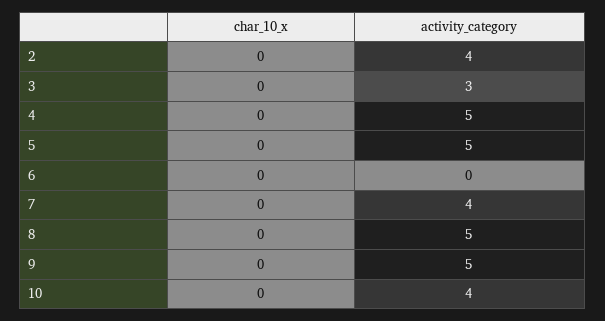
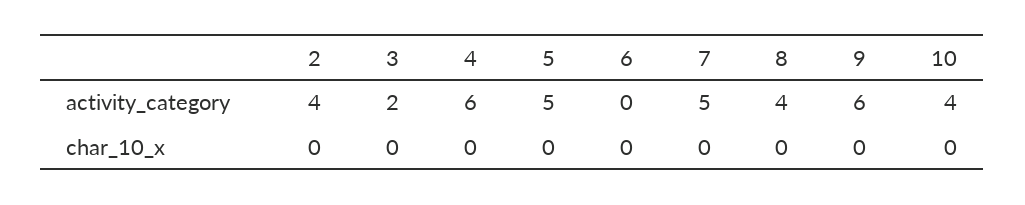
  {
    "char_10_x": {
      "2": 0,
      "3": 0,
      "4": 0,
      "5": 0,
      "6": 0,
      "7": 0,
      "8": 0,
      "9": 0,
      "10": 0
    },
    "activity_category": {
      "2": 4,
-     "3": 3,
+     "3": 2,
-     "4": 5,
+     "4": 6,
      "5": 5,
      "6": 0,
-     "7": 4,
+     "7": 5,
-     "8": 5,
+     "8": 4,
-     "9": 5,
+     "9": 6,
      "10": 4
    }
  }

